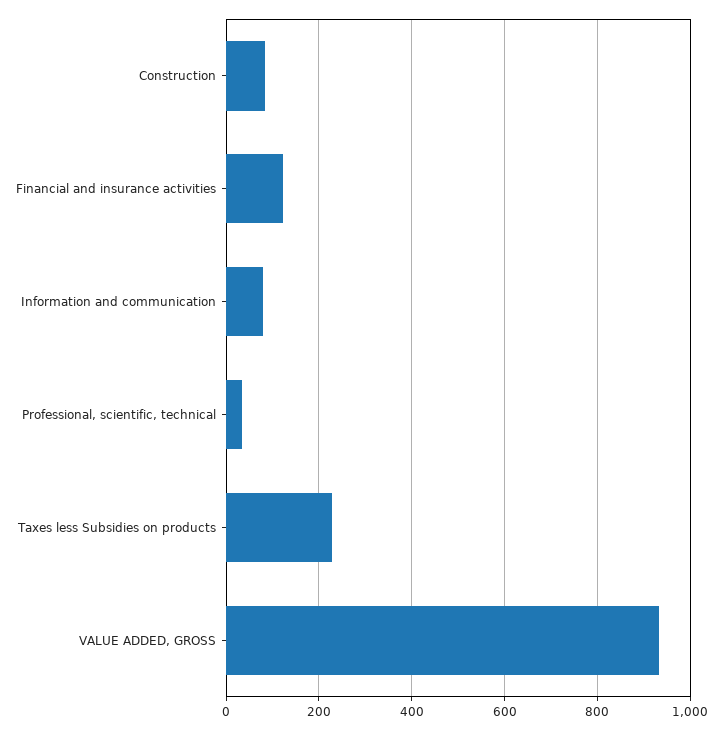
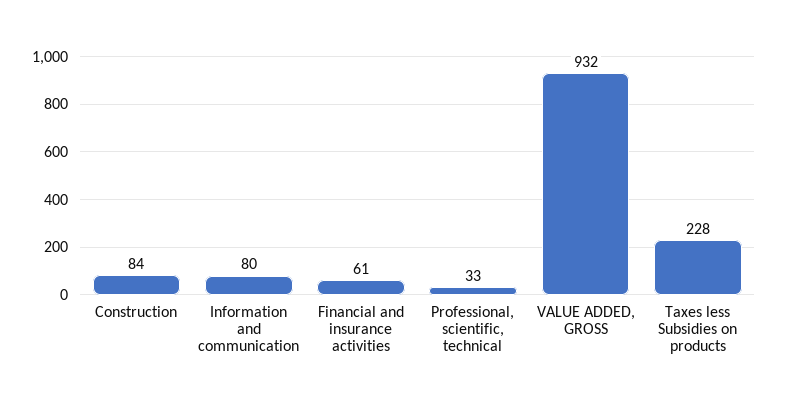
  {
    "Construction": 84,
-   "Financial and insurance activities": 120,
+   "Financial and insurance activities": 61,
    "Information and communication": 80,
    "Professional, scientific, technical": 33,
    "Taxes less Subsidies on products": 228,
    "VALUE ADDED, GROSS": 932
  }

